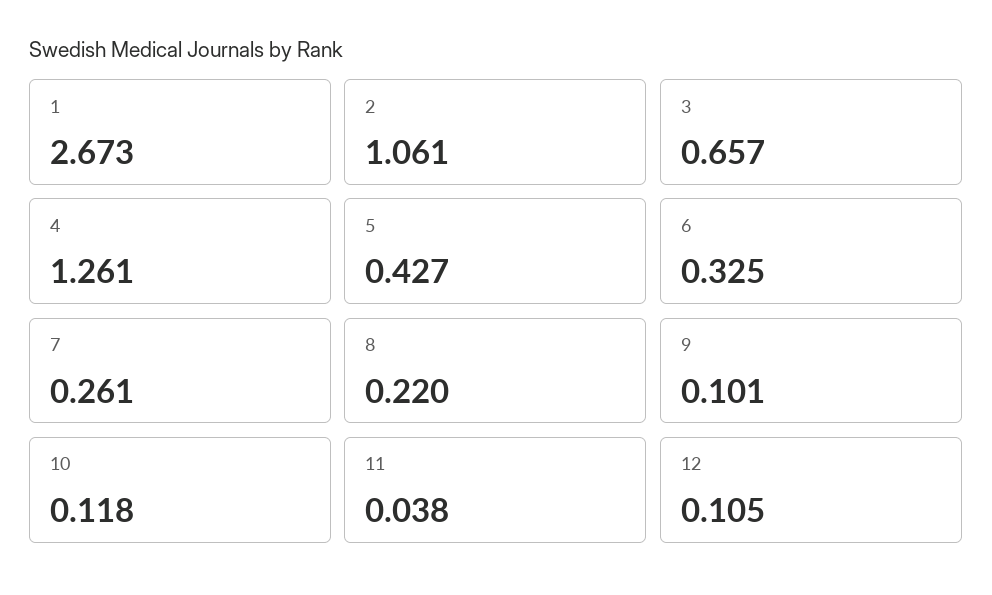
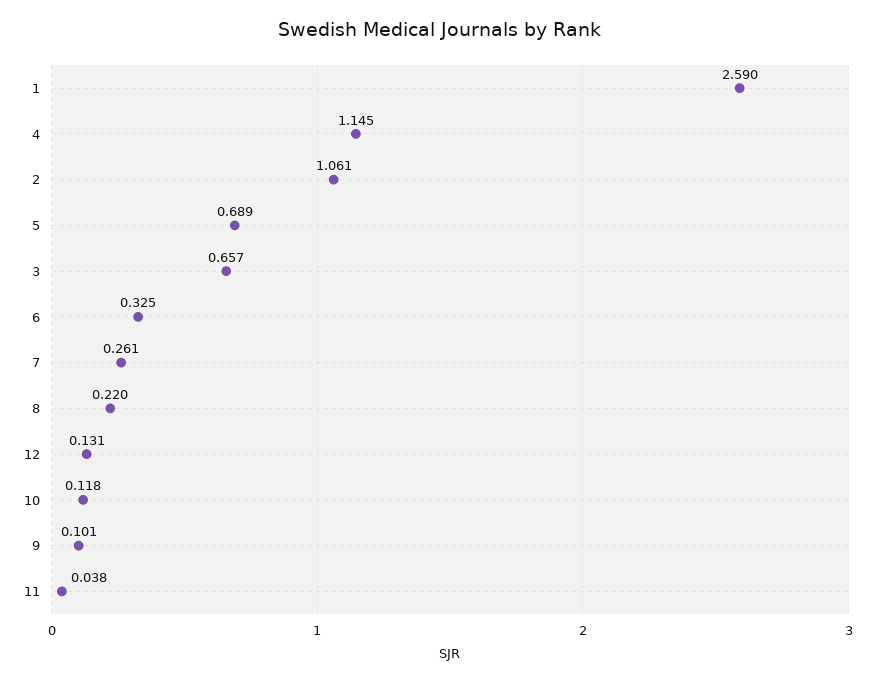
  {
-   "1": 2.673,
+   "1": 2.59,
    "2": 1.061,
    "3": 0.657,
-   "4": 1.261,
+   "4": 1.145,
-   "5": 0.427,
+   "5": 0.689,
    "6": 0.325,
    "7": 0.261,
    "8": 0.22,
    "9": 0.101,
    "10": 0.118,
    "11": 0.038,
-   "12": 0.105
+   "12": 0.131
  }

